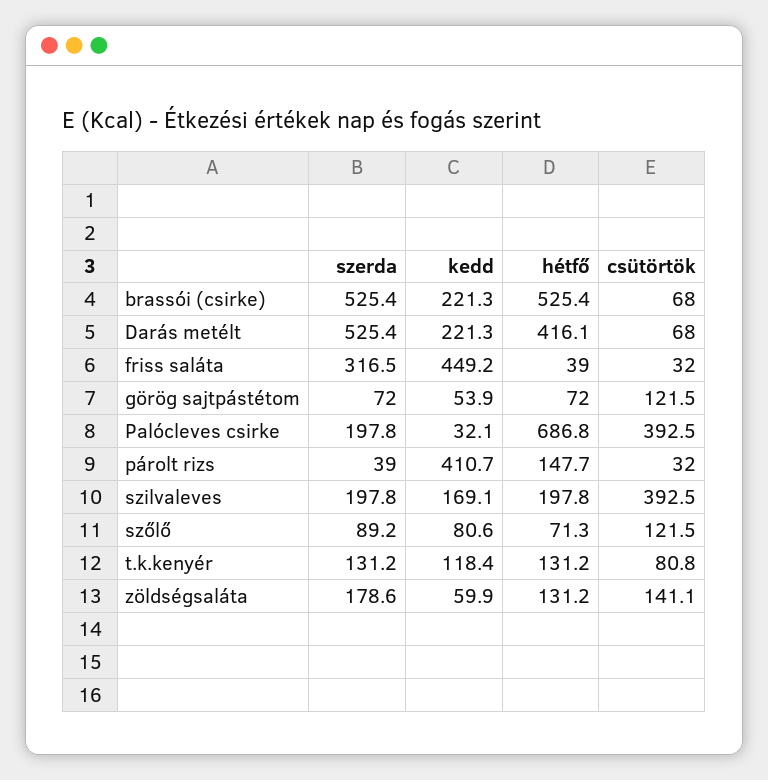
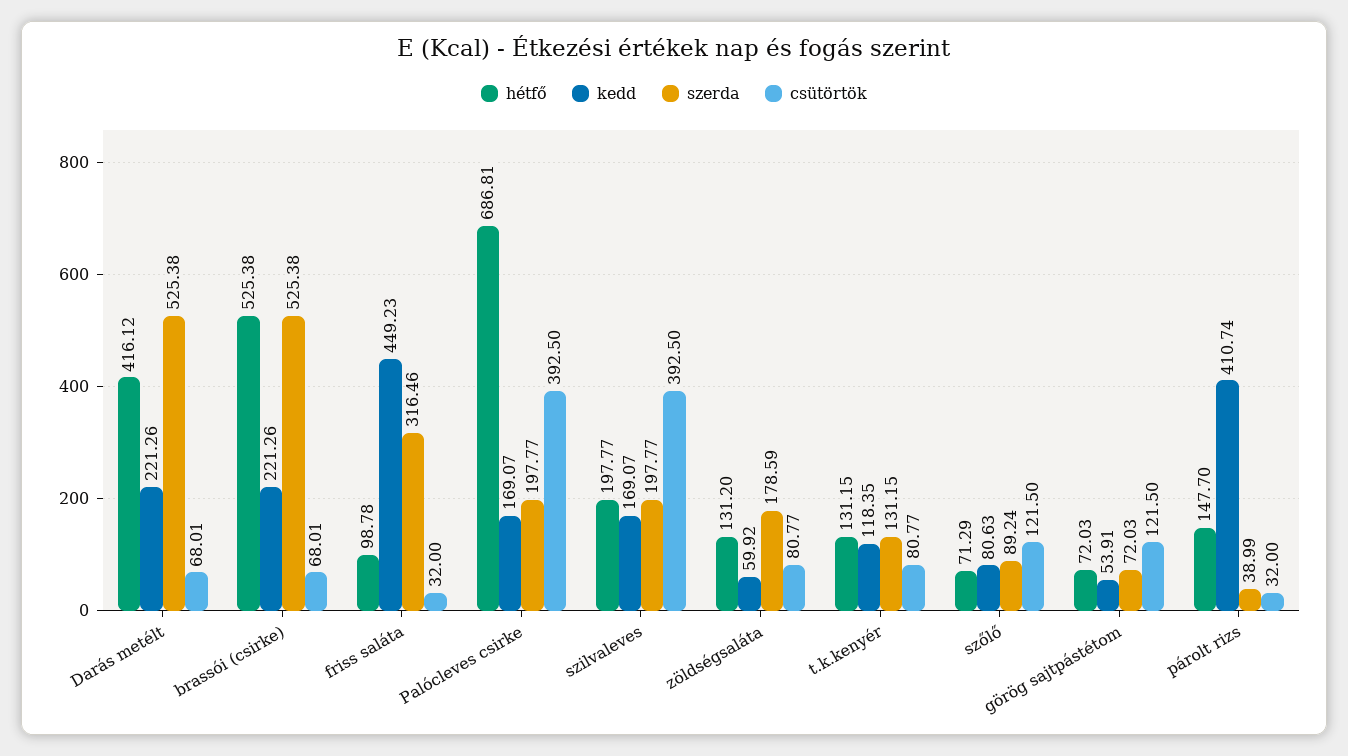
  {
    "szerda": {
      "brassói (csirke)": 525.38,
      "Darás metélt": 525.38,
      "friss saláta": 316.46,
      "görög sajtpástétom": 72.03,
      "Palócleves csirke": 197.77,
      "párolt rizs": 38.99,
      "szilvaleves": 197.77,
      "szőlő": 89.24,
      "t.k.kenyér": 131.15,
      "zöldségsaláta": 178.59
    },
    "kedd": {
      "brassói (csirke)": 221.26,
      "Darás metélt": 221.26,
      "friss saláta": 449.23,
      "görög sajtpástétom": 53.91,
-     "Palócleves csirke": 32.1,
+     "Palócleves csirke": 169.07,
      "párolt rizs": 410.74,
      "szilvaleves": 169.07,
      "szőlő": 80.63,
      "t.k.kenyér": 118.35,
      "zöldségsaláta": 59.92
    },
    "hétfő": {
      "brassói (csirke)": 525.38,
      "Darás metélt": 416.12,
-     "friss saláta": 39,
+     "friss saláta": 98.78,
      "görög sajtpástétom": 72.03,
      "Palócleves csirke": 686.81,
      "párolt rizs": 147.7,
      "szilvaleves": 197.77,
      "szőlő": 71.29,
      "t.k.kenyér": 131.15,
      "zöldségsaláta": 131.2
    },
    "csütörtök": {
      "brassói (csirke)": 68.01,
      "Darás metélt": 68.01,
      "friss saláta": 32,
      "görög sajtpástétom": 121.5,
      "Palócleves csirke": 392.5,
      "párolt rizs": 32,
      "szilvaleves": 392.5,
      "szőlő": 121.5,
      "t.k.kenyér": 80.77,
-     "zöldségsaláta": 141.1
+     "zöldségsaláta": 80.77
    }
  }

